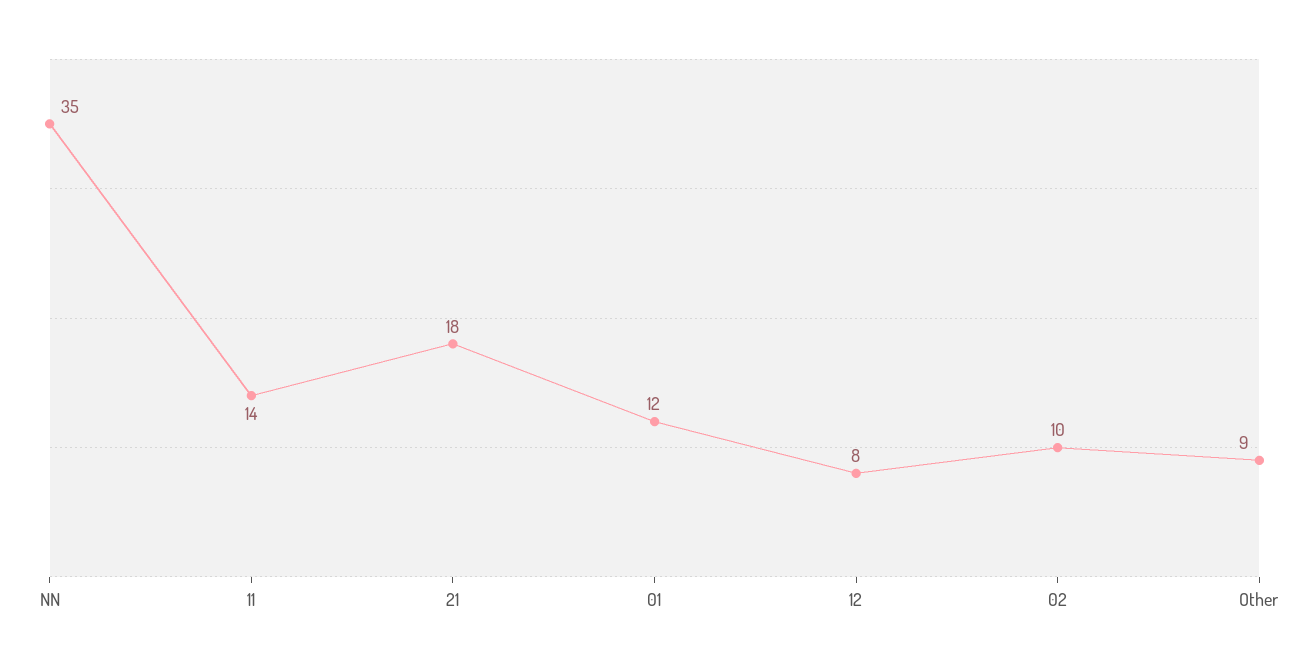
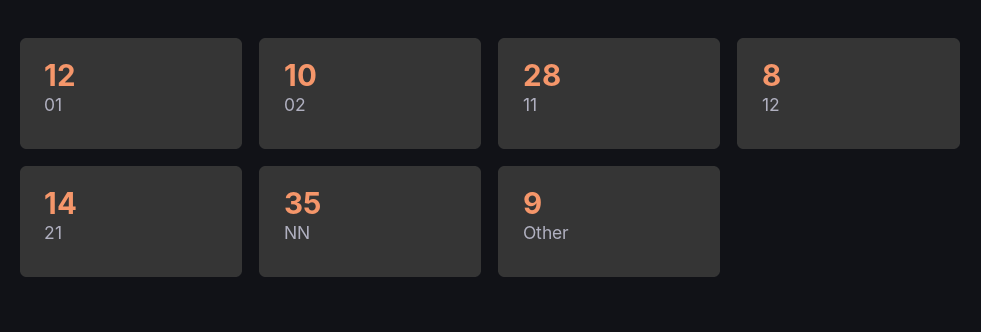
  {
    "NN": 35,
-   "11": 14,
+   "11": 28,
-   "21": 18,
+   "21": 14,
    "01": 12,
    "12": 8,
    "02": 10,
    "Other": 9
  }

